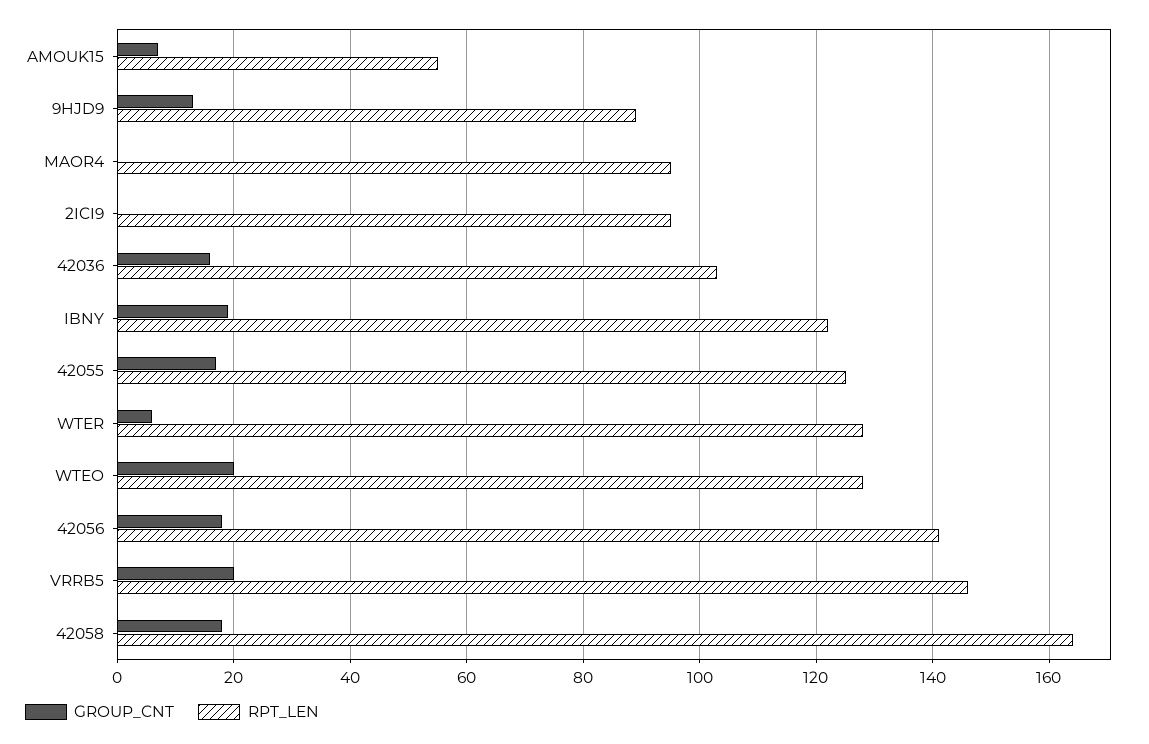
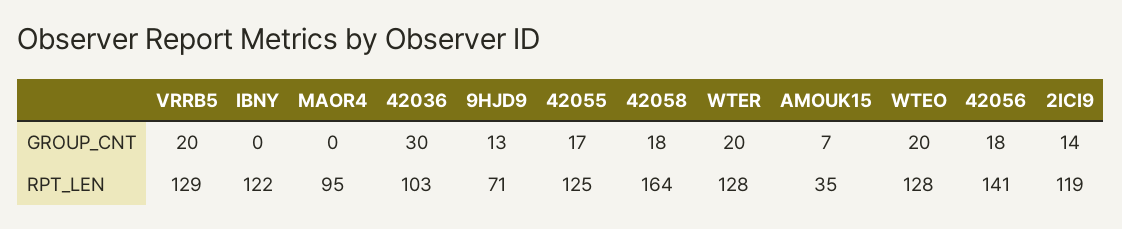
  {
    "GROUP_CNT": {
      "AMOUK15": 7,
      "9HJD9": 13,
      "MAOR4": 0,
-     "2ICI9": 0,
+     "2ICI9": 14,
-     "42036": 15,
+     "42036": 30,
-     "IBNY": 20,
+     "IBNY": 0,
      "42055": 17,
-     "WTER": 5,
+     "WTER": 20,
      "WTEO": 20,
      "42056": 18,
      "VRRB5": 20,
      "42058": 18
    },
    "RPT_LEN": {
-     "AMOUK15": 55,
+     "AMOUK15": 35,
-     "9HJD9": 90,
+     "9HJD9": 71,
      "MAOR4": 95,
-     "2ICI9": 95,
+     "2ICI9": 119,
      "42036": 103,
      "IBNY": 122,
      "42055": 125,
      "WTER": 128,
      "WTEO": 128,
      "42056": 141,
-     "VRRB5": 145,
+     "VRRB5": 129,
      "42058": 164
    }
  }

